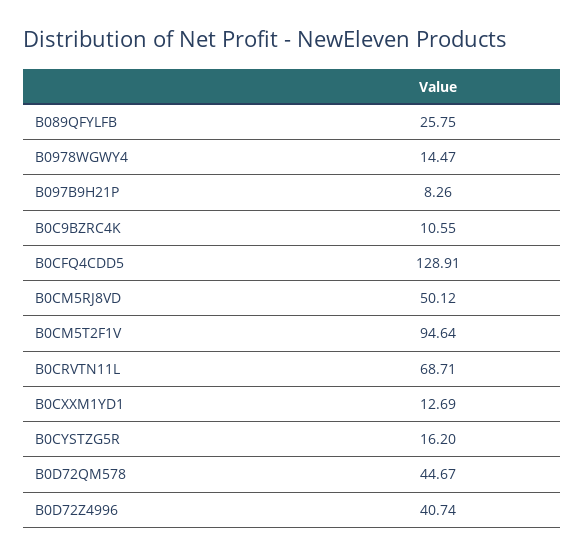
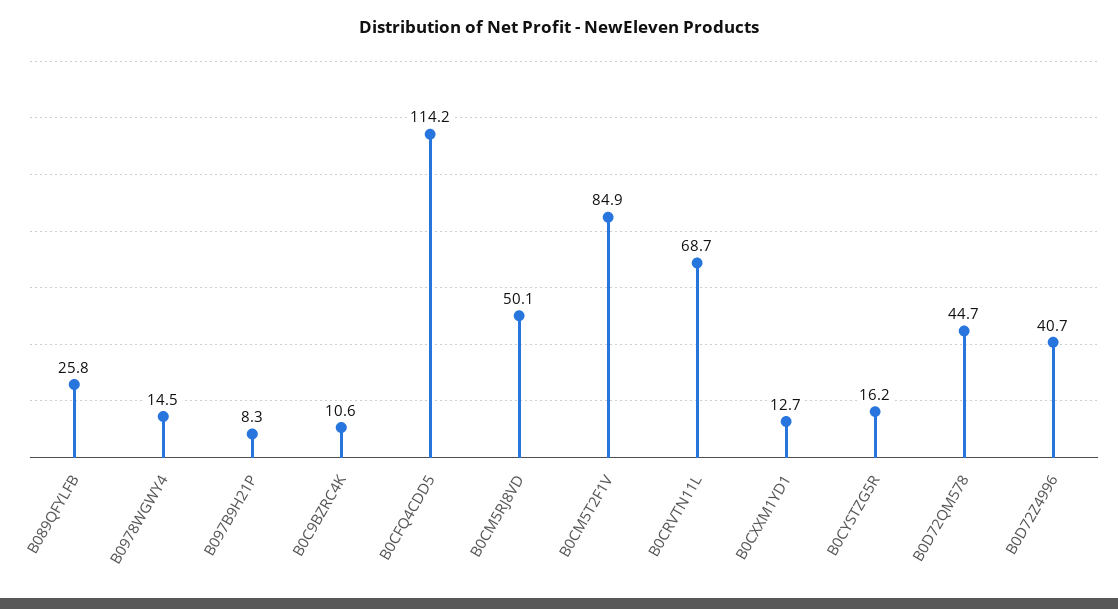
  {
    "B089QFYLFB": 25.75,
    "B0978WGWY4": 14.47,
    "B097B9H21P": 8.26,
    "B0C9BZRC4K": 10.55,
-   "B0CFQ4CDD5": 128.91,
+   "B0CFQ4CDD5": 114.2,
    "B0CM5RJ8VD": 50.12,
-   "B0CM5T2F1V": 94.64,
+   "B0CM5T2F1V": 84.9,
    "B0CRVTN11L": 68.71,
    "B0CXXM1YD1": 12.69,
    "B0CYSTZG5R": 16.2,
    "B0D72QM578": 44.67,
    "B0D72Z4996": 40.74
  }

